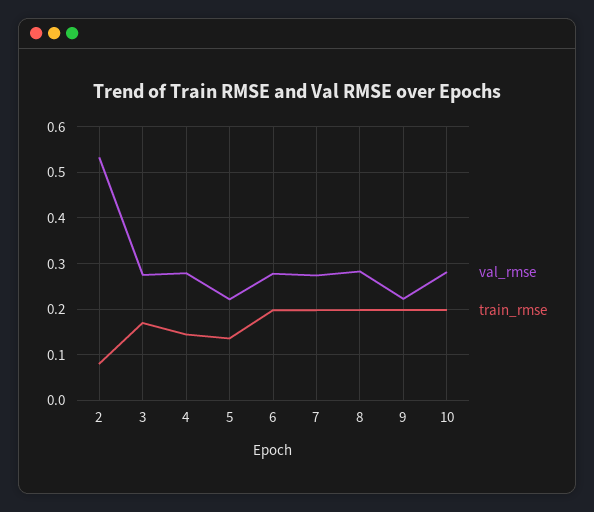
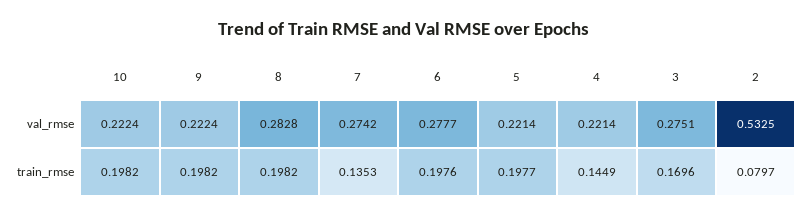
  {
    "val_rmse": {
      "2": 0.5325,
      "3": 0.2751,
-     "4": 0.28,
+     "4": 0.2214,
      "5": 0.2214,
      "6": 0.2777,
      "7": 0.2742,
      "8": 0.2828,
      "9": 0.2224,
-     "10": 0.28
+     "10": 0.2224
    },
    "train_rmse": {
      "2": 0.0797,
      "3": 0.1696,
      "4": 0.1449,
-     "5": 0.14,
+     "5": 0.1977,
      "6": 0.1976,
-     "7": 0.2,
+     "7": 0.1353,
      "8": 0.1982,
      "9": 0.1982,
      "10": 0.1982
    }
  }

